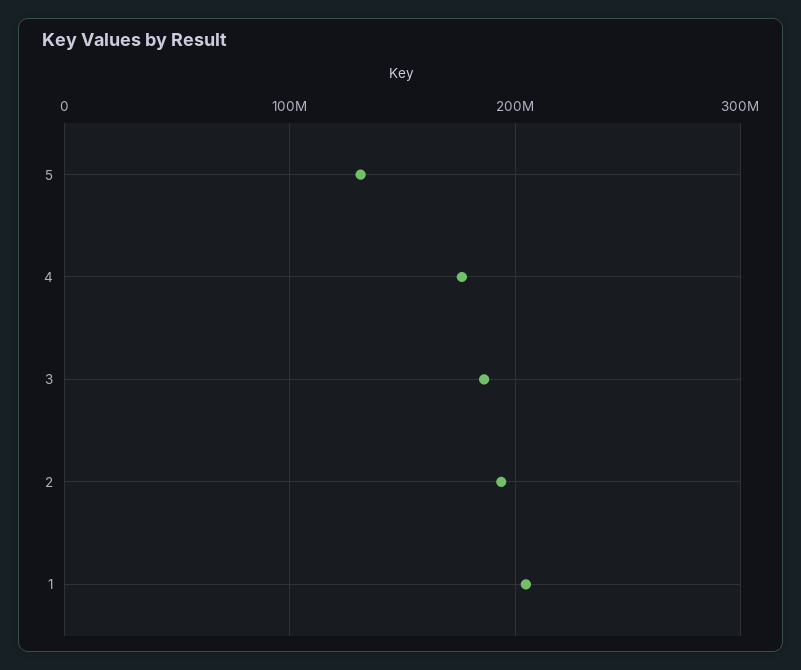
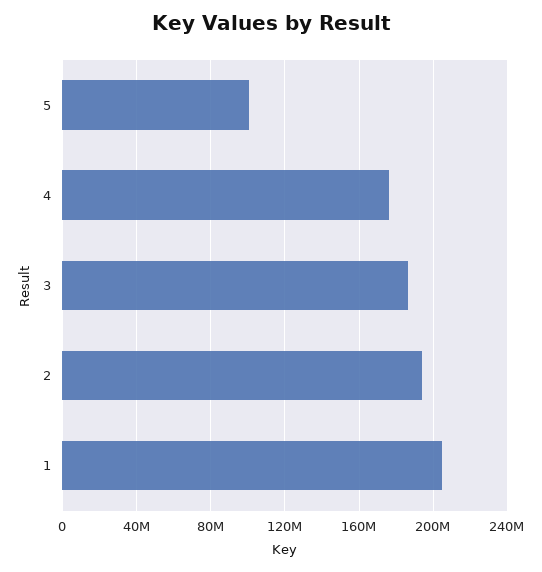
  {
-   "5": 130000000,
+   "5": 100000000,
    "4": 175000000,
    "3": 185000000,
    "2": 195000000,
    "1": 205000000
  }

